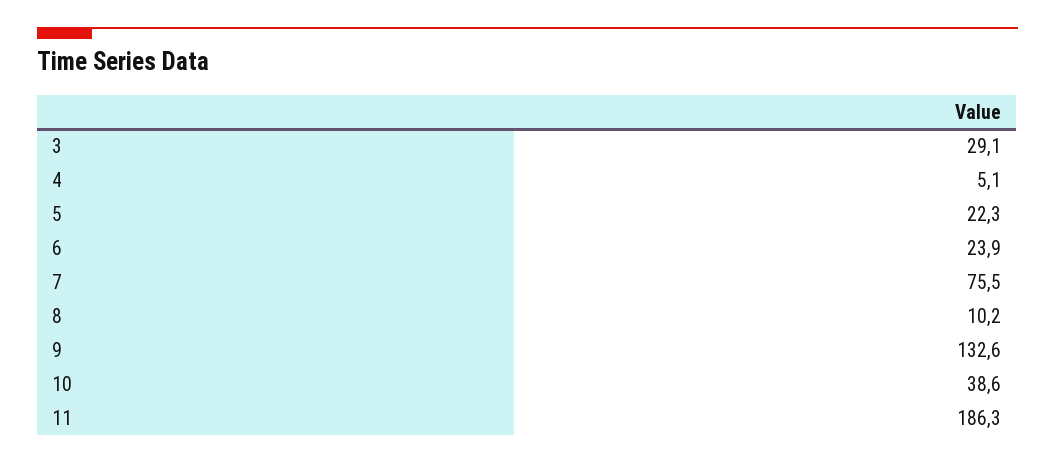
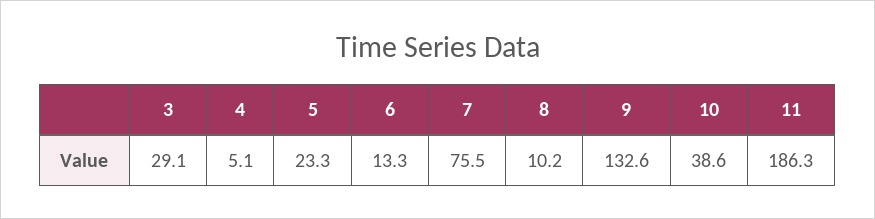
  {
    "3": 29.1,
    "4": 5.1,
-   "5": 22.3,
+   "5": 23.3,
-   "6": 23.9,
+   "6": 13.3,
    "7": 75.5,
    "8": 10.2,
    "9": 132.6,
    "10": 38.6,
    "11": 186.3
  }

